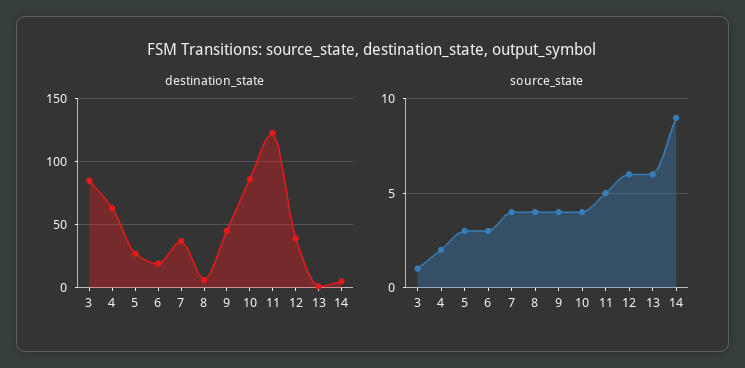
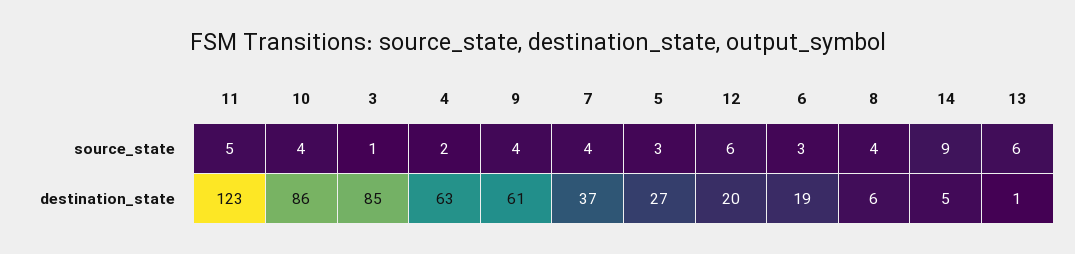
  {
    "destination_state": {
      "3": 85,
      "4": 63,
      "5": 27,
      "6": 19,
      "7": 37,
      "8": 6,
-     "9": 45,
+     "9": 61,
      "10": 86,
      "11": 123,
-     "12": 40,
+     "12": 20,
      "13": 1,
      "14": 5
    },
    "source_state": {
      "3": 1,
      "4": 2,
      "5": 3,
      "6": 3,
      "7": 4,
      "8": 4,
      "9": 4,
      "10": 4,
      "11": 5,
      "12": 6,
      "13": 6,
      "14": 9
    }
  }

